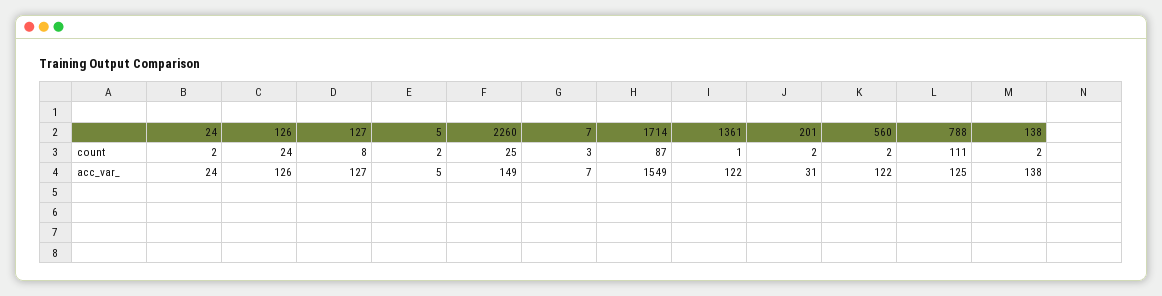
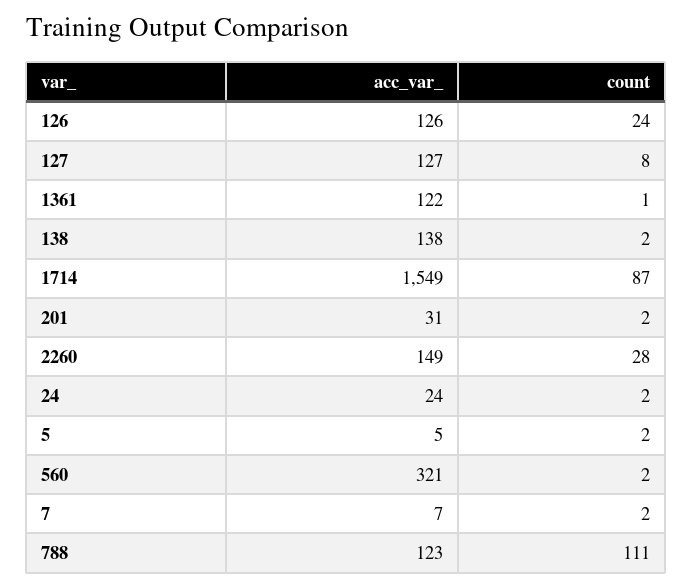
  {
    "24": {
      "count": 2,
      "acc_var_": 24
    },
    "126": {
      "count": 24,
      "acc_var_": 126
    },
    "127": {
      "count": 8,
      "acc_var_": 127
    },
    "5": {
      "count": 2,
      "acc_var_": 5
    },
    "2260": {
-     "count": 25,
+     "count": 28,
      "acc_var_": 149
    },
    "7": {
-     "count": 3,
+     "count": 2,
      "acc_var_": 7
    },
    "1714": {
      "count": 87,
      "acc_var_": 1549
    },
    "1361": {
      "count": 1,
      "acc_var_": 122
    },
    "201": {
      "count": 2,
      "acc_var_": 31
    },
    "560": {
      "count": 2,
-     "acc_var_": 122
+     "acc_var_": 321
    },
    "788": {
      "count": 111,
-     "acc_var_": 125
+     "acc_var_": 123
    },
    "138": {
      "count": 2,
      "acc_var_": 138
    }
  }

